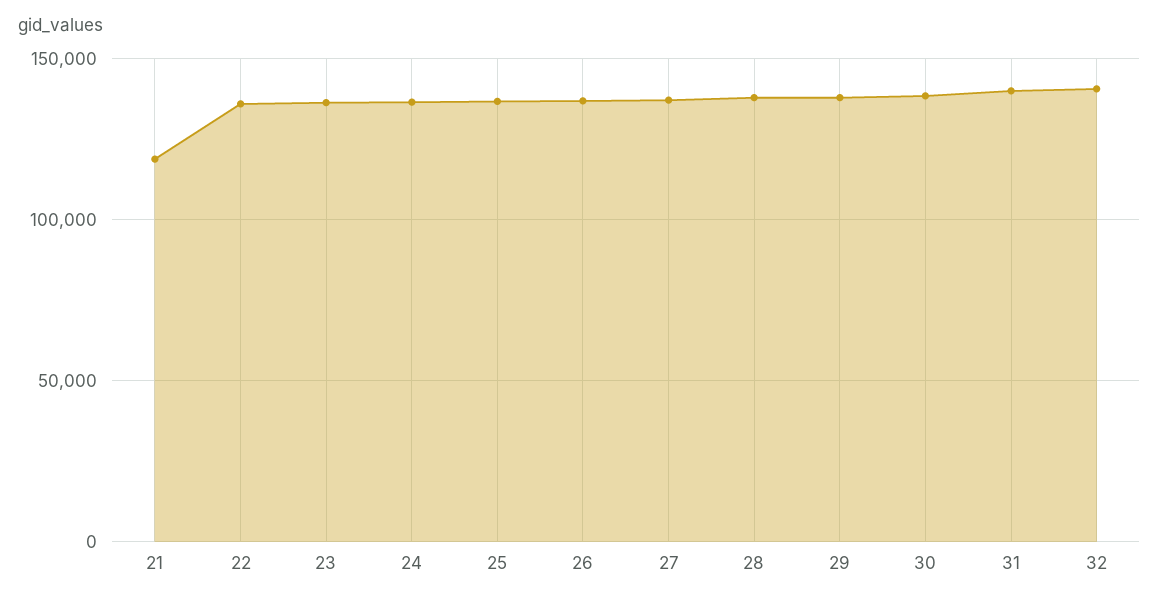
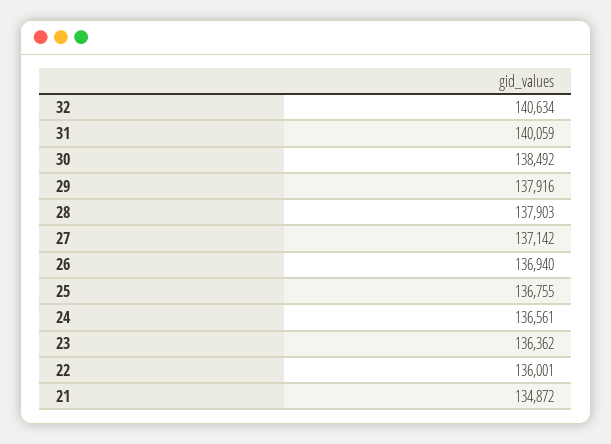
  {
-   "21": 120000,
+   "21": 134872,
    "22": 136001,
    "23": 136362,
    "24": 136561,
    "25": 136755,
    "26": 136940,
    "27": 137142,
    "28": 137903,
    "29": 137916,
    "30": 138492,
    "31": 140059,
    "32": 140634
  }

